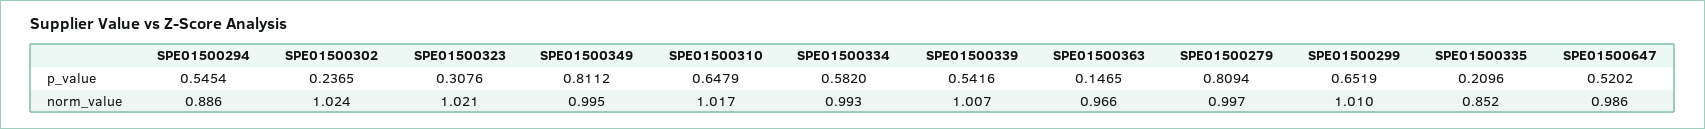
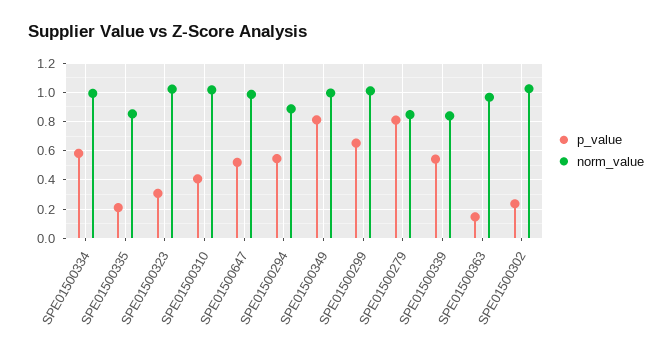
  {
    "p_value": {
      "SPE01500294": 0.5454,
      "SPE01500302": 0.2365,
      "SPE01500323": 0.3076,
      "SPE01500349": 0.8112,
-     "SPE01500310": 0.6479,
+     "SPE01500310": 0.4,
      "SPE01500334": 0.582,
      "SPE01500339": 0.5416,
      "SPE01500363": 0.1465,
      "SPE01500279": 0.8094,
      "SPE01500299": 0.6519,
      "SPE01500335": 0.2096,
      "SPE01500647": 0.5202
    },
    "norm_value": {
      "SPE01500294": 0.886,
      "SPE01500302": 1.024,
      "SPE01500323": 1.021,
      "SPE01500349": 0.995,
      "SPE01500310": 1.017,
      "SPE01500334": 0.993,
-     "SPE01500339": 1.007,
+     "SPE01500339": 0.85,
      "SPE01500363": 0.966,
-     "SPE01500279": 0.997,
+     "SPE01500279": 0.85,
      "SPE01500299": 1.01,
      "SPE01500335": 0.852,
      "SPE01500647": 0.986
    }
  }

